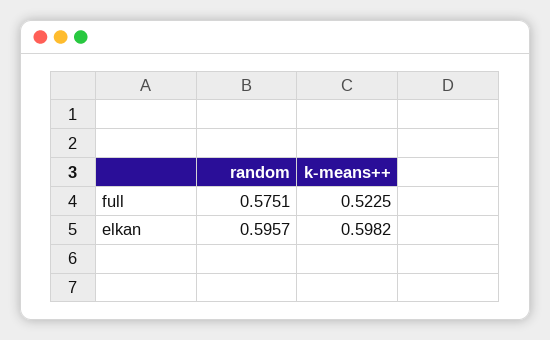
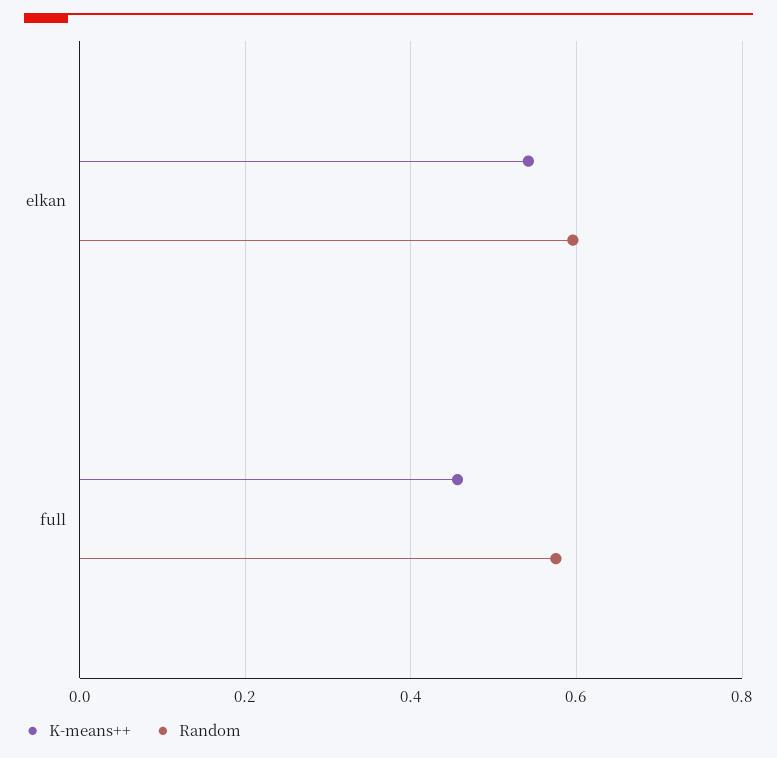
  {
    "random": {
      "full": 0.5751,
      "elkan": 0.5957
    },
    "k-means++": {
-     "full": 0.5225,
+     "full": 0.46,
-     "elkan": 0.5982
+     "elkan": 0.54
    }
  }

